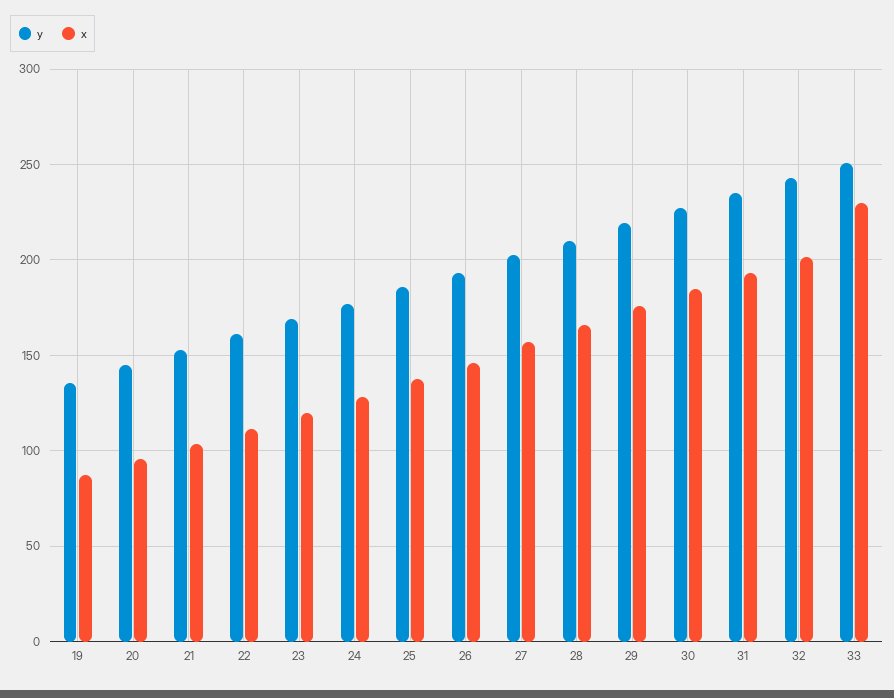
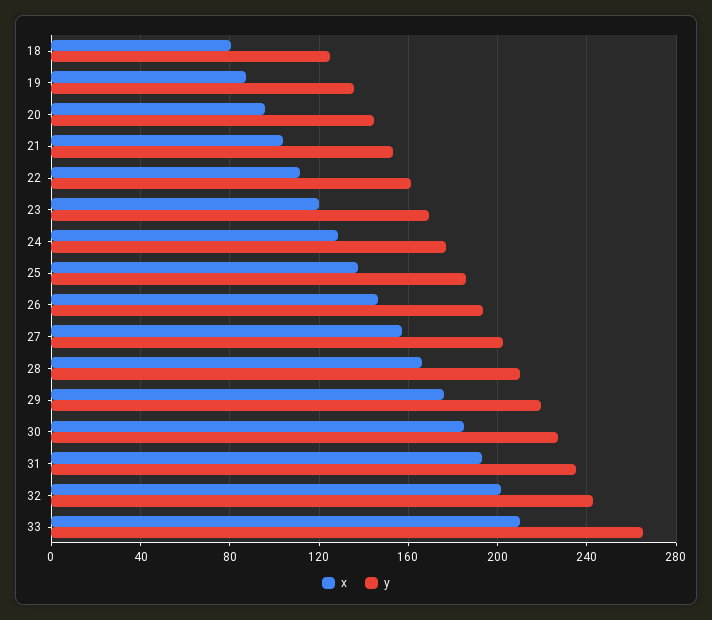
  {
    "y": {
      "19": 135,
      "20": 145,
      "21": 155,
      "22": 160,
      "23": 170,
      "24": 175,
      "25": 185,
      "26": 195,
      "27": 200,
      "28": 210,
      "29": 220,
      "30": 225,
      "31": 235,
      "32": 245,
-     "33": 250
+     "33": 265,
+     "18": 125
    },
    "x": {
      "19": 85,
      "20": 95,
      "21": 105,
      "22": 110,
      "23": 120,
      "24": 130,
      "25": 140,
      "26": 145,
      "27": 155,
      "28": 165,
      "29": 175,
      "30": 185,
      "31": 195,
      "32": 200,
-     "33": 230
+     "33": 210,
+     "18": 80
    }
  }

